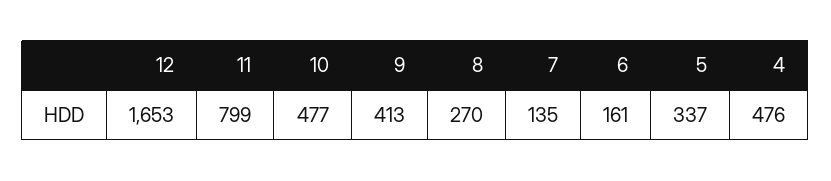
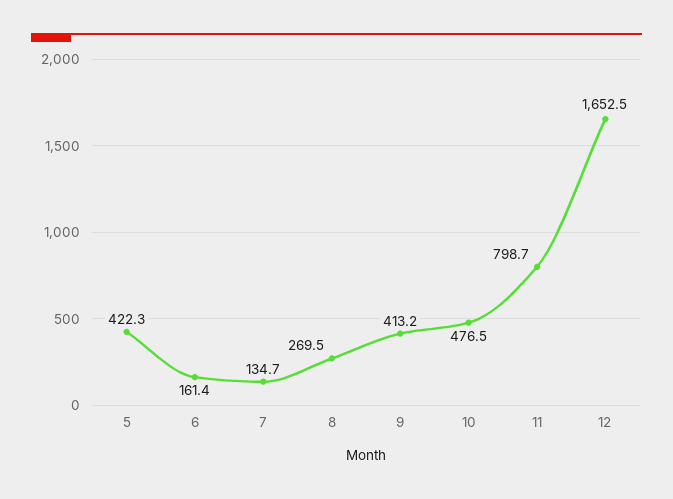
  {
    "12": 1652.5,
    "11": 798.7,
    "10": 476.5,
    "9": 413.2,
    "8": 269.5,
    "7": 134.7,
    "6": 161.4,
-   "5": 337,
+   "5": 422.3
-   "4": 476
  }

